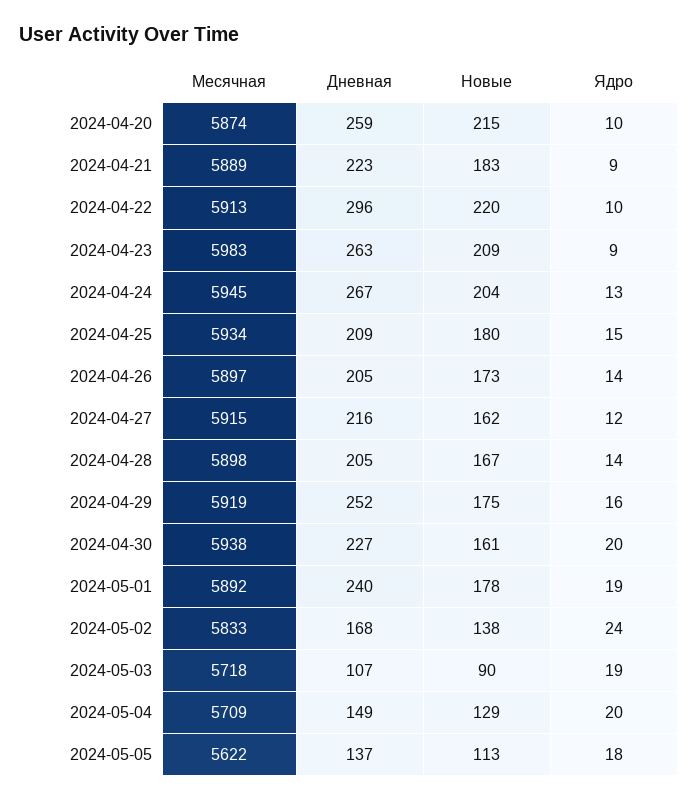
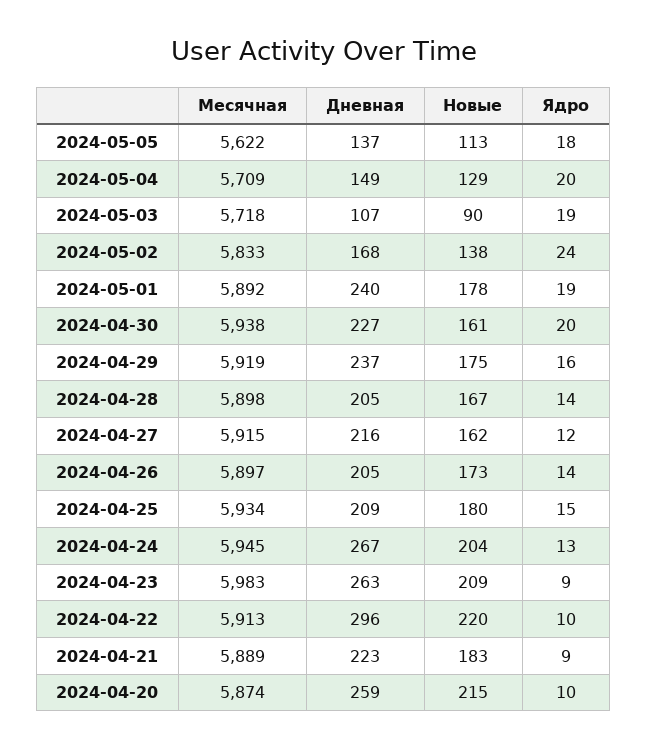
  {
    "Месячная": {
      "2024-04-20": 5874,
      "2024-04-21": 5889,
      "2024-04-22": 5913,
      "2024-04-23": 5983,
      "2024-04-24": 5945,
      "2024-04-25": 5934,
      "2024-04-26": 5897,
      "2024-04-27": 5915,
      "2024-04-28": 5898,
      "2024-04-29": 5919,
      "2024-04-30": 5938,
      "2024-05-01": 5892,
      "2024-05-02": 5833,
      "2024-05-03": 5718,
      "2024-05-04": 5709,
      "2024-05-05": 5622
    },
    "Дневная": {
      "2024-04-20": 259,
      "2024-04-21": 223,
      "2024-04-22": 296,
      "2024-04-23": 263,
      "2024-04-24": 267,
      "2024-04-25": 209,
      "2024-04-26": 205,
      "2024-04-27": 216,
      "2024-04-28": 205,
-     "2024-04-29": 252,
+     "2024-04-29": 237,
      "2024-04-30": 227,
      "2024-05-01": 240,
      "2024-05-02": 168,
      "2024-05-03": 107,
      "2024-05-04": 149,
      "2024-05-05": 137
    },
    "Новые": {
      "2024-04-20": 215,
      "2024-04-21": 183,
      "2024-04-22": 220,
      "2024-04-23": 209,
      "2024-04-24": 204,
      "2024-04-25": 180,
      "2024-04-26": 173,
      "2024-04-27": 162,
      "2024-04-28": 167,
      "2024-04-29": 175,
      "2024-04-30": 161,
      "2024-05-01": 178,
      "2024-05-02": 138,
      "2024-05-03": 90,
      "2024-05-04": 129,
      "2024-05-05": 113
    },
    "Ядро": {
      "2024-04-20": 10,
      "2024-04-21": 9,
      "2024-04-22": 10,
      "2024-04-23": 9,
      "2024-04-24": 13,
      "2024-04-25": 15,
      "2024-04-26": 14,
      "2024-04-27": 12,
      "2024-04-28": 14,
      "2024-04-29": 16,
      "2024-04-30": 20,
      "2024-05-01": 19,
      "2024-05-02": 24,
      "2024-05-03": 19,
      "2024-05-04": 20,
      "2024-05-05": 18
    }
  }

